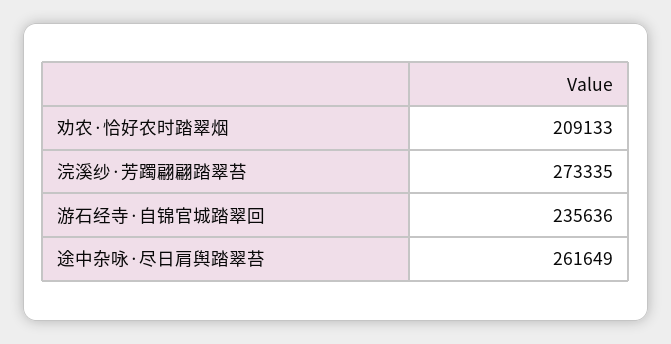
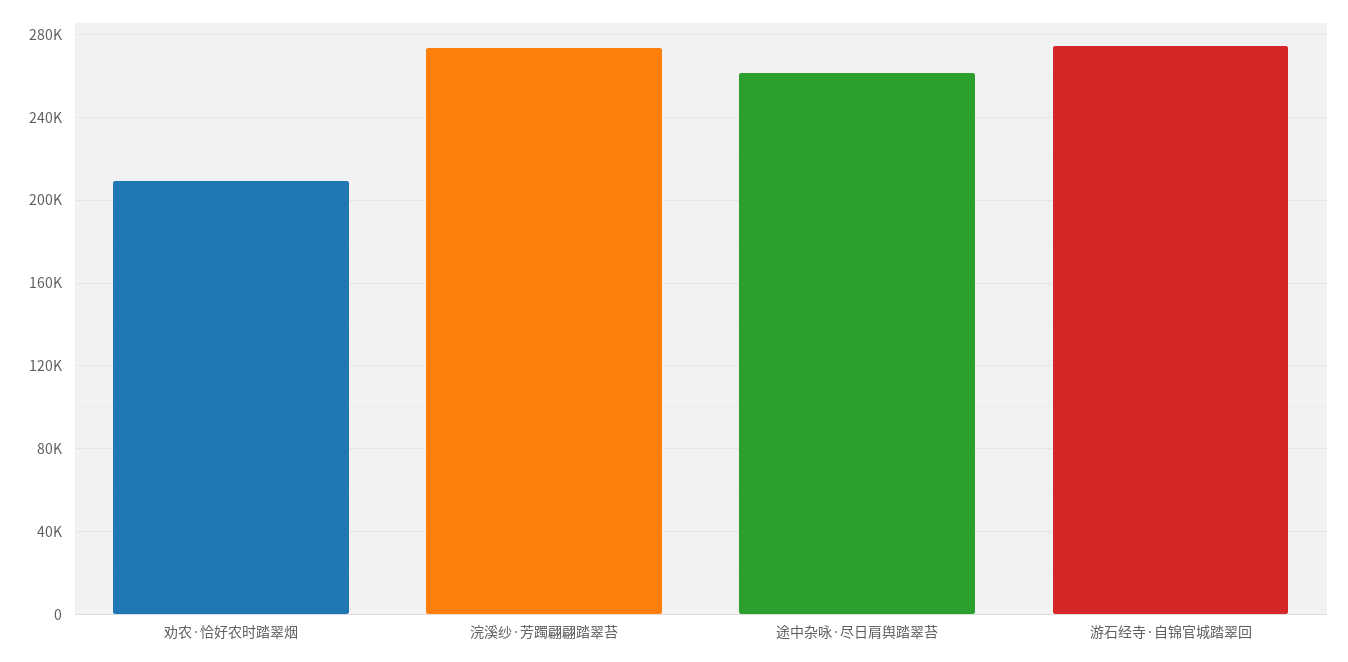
  {
    "劝农·恰好农时踏翠烟": 209133,
    "浣溪纱·芳躅翩翩踏翠苔": 273335,
-   "游石经寺·自锦官城踏翠回": 235636,
+   "游石经寺·自锦官城踏翠回": 275000,
    "途中杂咏·尽日肩舆踏翠苔": 261649
  }

